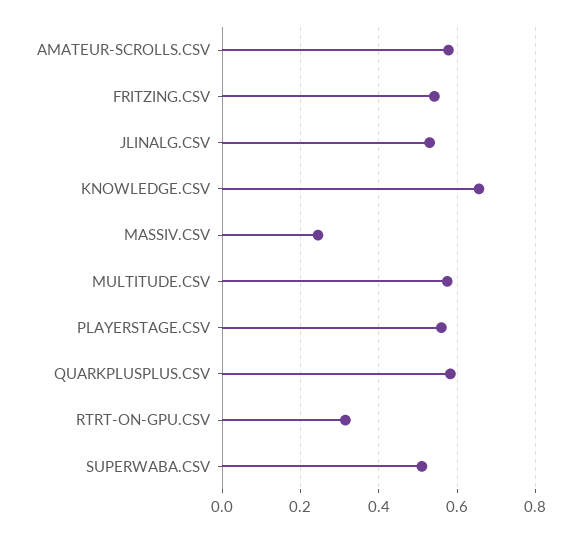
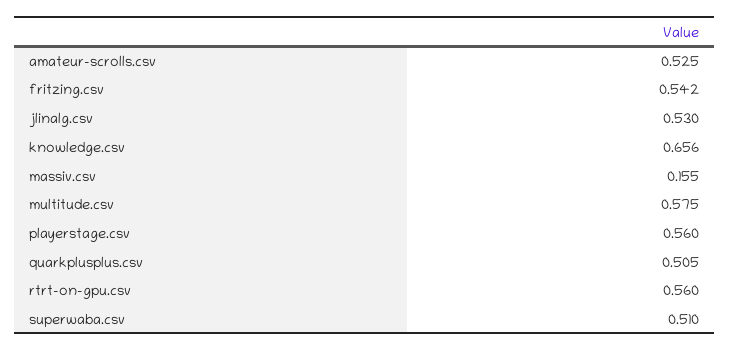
  {
-   "AMATEUR-SCROLLS.CSV": 0.58,
+   "AMATEUR-SCROLLS.CSV": 0.525,
    "FRITZING.CSV": 0.542,
    "JLINALG.CSV": 0.53,
    "KNOWLEDGE.CSV": 0.656,
-   "MASSIV.CSV": 0.24,
+   "MASSIV.CSV": 0.155,
    "MULTITUDE.CSV": 0.575,
    "PLAYERSTAGE.CSV": 0.56,
-   "QUARKPLUSPLUS.CSV": 0.58,
+   "QUARKPLUSPLUS.CSV": 0.505,
-   "RTRT-ON-GPU.CSV": 0.32,
+   "RTRT-ON-GPU.CSV": 0.56,
    "SUPERWABA.CSV": 0.51
  }

